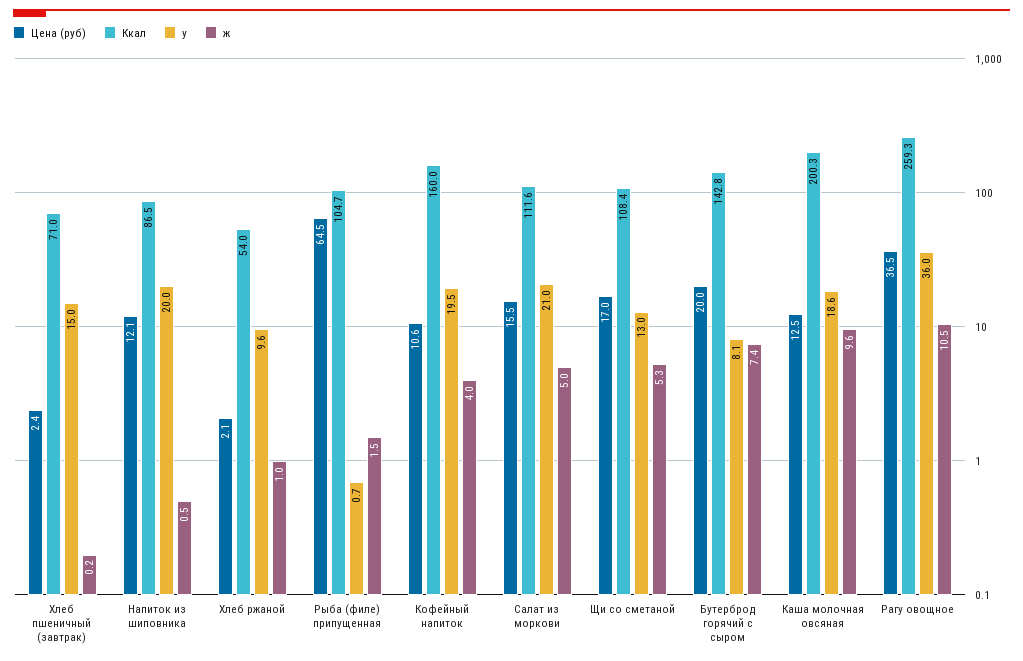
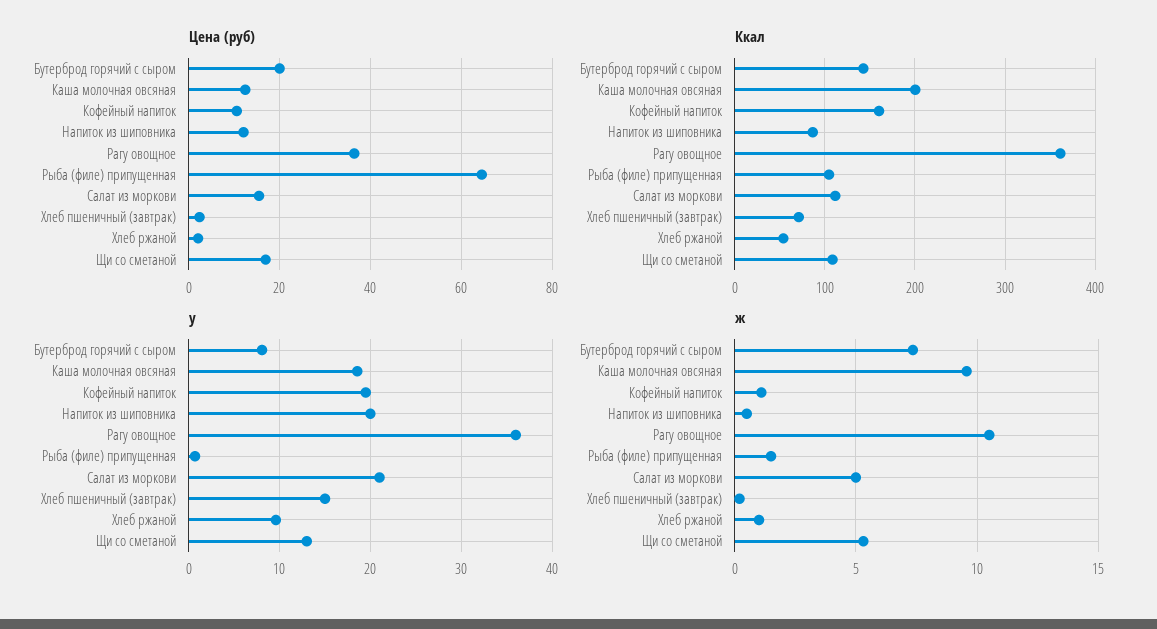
  {
    "Цена (руб)": {
      "Хлеб пшеничный (завтрак)": 2.4,
      "Напиток из шиповника": 12.1,
      "Хлеб ржаной": 2.1,
      "Рыба (филе) припущенная": 64.5,
      "Кофейный напиток": 10.6,
      "Салат из моркови": 15.5,
      "Щи со сметаной": 17,
      "Бутерброд горячий с сыром": 20,
      "Каша молочная овсяная": 12.5,
      "Рагу овощное": 36.5
    },
    "Ккал": {
      "Хлеб пшеничный (завтрак)": 71,
      "Напиток из шиповника": 86.5,
      "Хлеб ржаной": 54,
      "Рыба (филе) припущенная": 104.7,
      "Кофейный напиток": 160,
      "Салат из моркови": 111.6,
      "Щи со сметаной": 108.4,
      "Бутерброд горячий с сыром": 142.8,
      "Каша молочная овсяная": 200.3,
-     "Рагу овощное": 259.3
+     "Рагу овощное": 360
    },
    "у": {
      "Хлеб пшеничный (завтрак)": 15,
      "Напиток из шиповника": 20,
      "Хлеб ржаной": 9.6,
      "Рыба (филе) припущенная": 0.7,
      "Кофейный напиток": 19.5,
      "Салат из моркови": 21,
      "Щи со сметаной": 13,
      "Бутерброд горячий с сыром": 8.1,
      "Каша молочная овсяная": 18.6,
      "Рагу овощное": 36
    },
    "ж": {
      "Хлеб пшеничный (завтрак)": 0.2,
      "Напиток из шиповника": 0.5,
      "Хлеб ржаной": 1,
      "Рыба (филе) припущенная": 1.5,
-     "Кофейный напиток": 4,
+     "Кофейный напиток": 1,
      "Салат из моркови": 5,
      "Щи со сметаной": 5.3,
      "Бутерброд горячий с сыром": 7.4,
      "Каша молочная овсяная": 9.6,
      "Рагу овощное": 10.5
    }
  }

